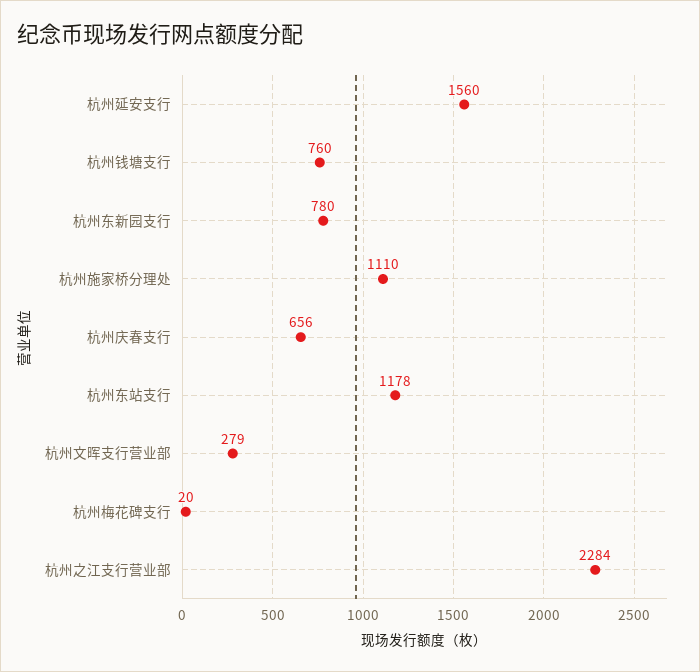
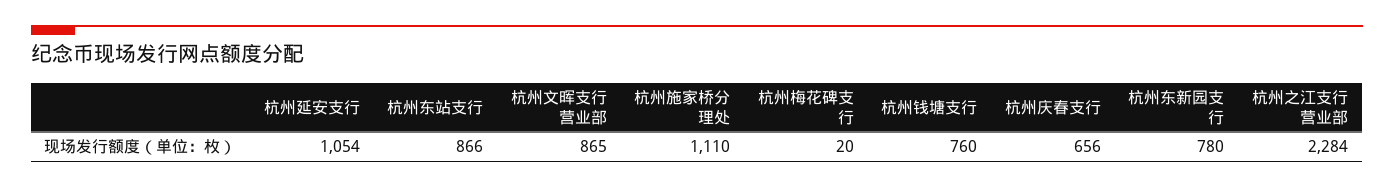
  {
-   "杭州延安支行": 1560,
+   "杭州延安支行": 1054,
    "杭州钱塘支行": 760,
    "杭州东新园支行": 780,
    "杭州施家桥分理处": 1110,
    "杭州庆春支行": 656,
-   "杭州东站支行": 1178,
+   "杭州东站支行": 866,
-   "杭州文晖支行营业部": 279,
+   "杭州文晖支行营业部": 865,
    "杭州梅花碑支行": 20,
    "杭州之江支行营业部": 2284
  }

